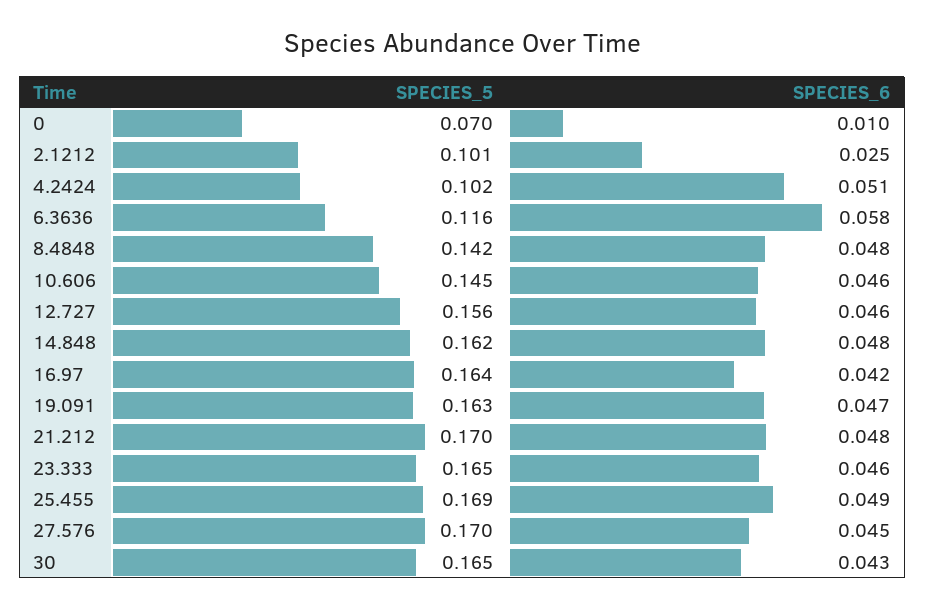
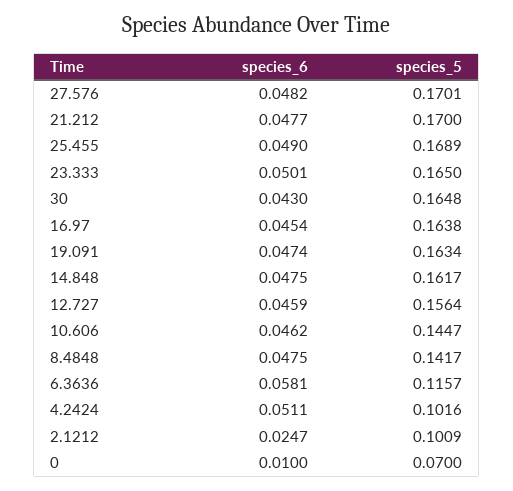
  {
    "SPECIES_5": {
      "0": 0.07,
      "2.1212": 0.1009,
      "4.2424": 0.1016,
      "6.3636": 0.1157,
      "8.4848": 0.1417,
      "10.606": 0.1447,
      "12.727": 0.1564,
      "14.848": 0.1617,
      "16.97": 0.1638,
      "19.091": 0.1634,
      "21.212": 0.17,
      "23.333": 0.165,
      "25.455": 0.1689,
      "27.576": 0.1701,
      "30": 0.1648
    },
    "SPECIES_6": {
      "0": 0.01,
      "2.1212": 0.0247,
      "4.2424": 0.0511,
      "6.3636": 0.0581,
      "8.4848": 0.0475,
      "10.606": 0.0462,
      "12.727": 0.0459,
      "14.848": 0.0475,
-     "16.97": 0.042,
+     "16.97": 0.0454,
      "19.091": 0.0474,
      "21.212": 0.0477,
-     "23.333": 0.046,
+     "23.333": 0.0501,
      "25.455": 0.049,
-     "27.576": 0.045,
+     "27.576": 0.0482,
      "30": 0.043
    }
  }

